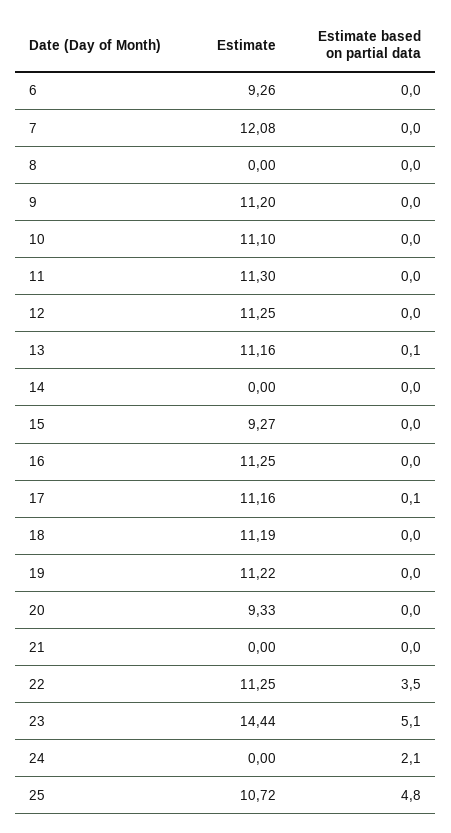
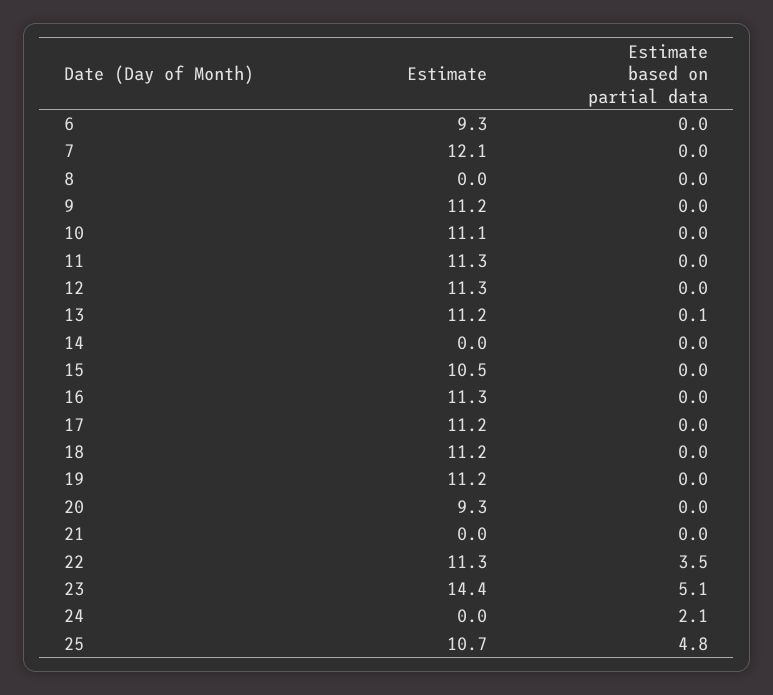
  {
    "Estimate": {
      "6": 9.26,
      "7": 12.08,
      "8": 0,
      "9": 11.2,
      "10": 11.1,
      "11": 11.3,
      "12": 11.25,
      "13": 11.16,
      "14": 0,
-     "15": 9.27,
+     "15": 10.5,
      "16": 11.25,
      "17": 11.16,
      "18": 11.19,
      "19": 11.22,
      "20": 9.33,
      "21": 0,
      "22": 11.25,
      "23": 14.44,
      "24": 0,
      "25": 10.72
    },
    "Estimate based on partial data": {
      "6": 0,
      "7": 0,
      "8": 0,
      "9": 0,
      "10": 0,
      "11": 0,
      "12": 0,
      "13": 0.1,
      "14": 0,
      "15": 0,
      "16": 0,
-     "17": 0.1,
+     "17": 0,
      "18": 0,
      "19": 0,
      "20": 0,
      "21": 0,
      "22": 3.5,
      "23": 5.1,
      "24": 2.1,
      "25": 4.8
    }
  }

